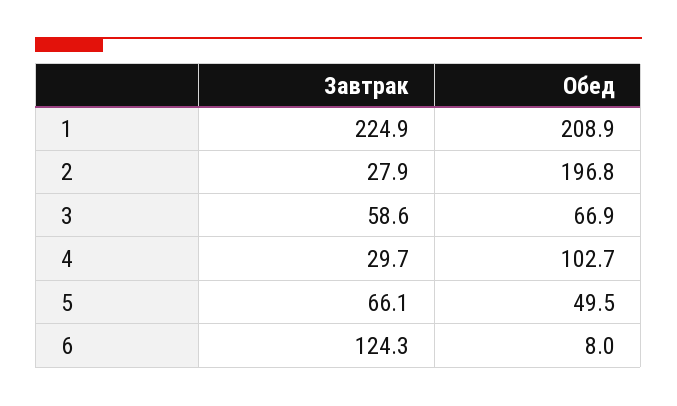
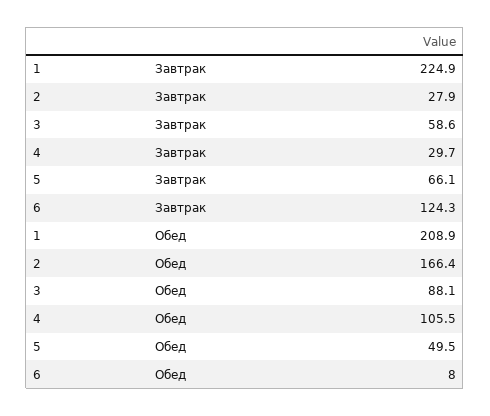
  {
    "Завтрак": {
      "1": 224.9,
      "2": 27.9,
      "3": 58.6,
      "4": 29.7,
      "5": 66.1,
      "6": 124.3
    },
    "Обед": {
      "1": 208.9,
-     "2": 196.8,
+     "2": 166.4,
-     "3": 66.9,
+     "3": 88.1,
-     "4": 102.7,
+     "4": 105.5,
      "5": 49.5,
      "6": 8
    }
  }

